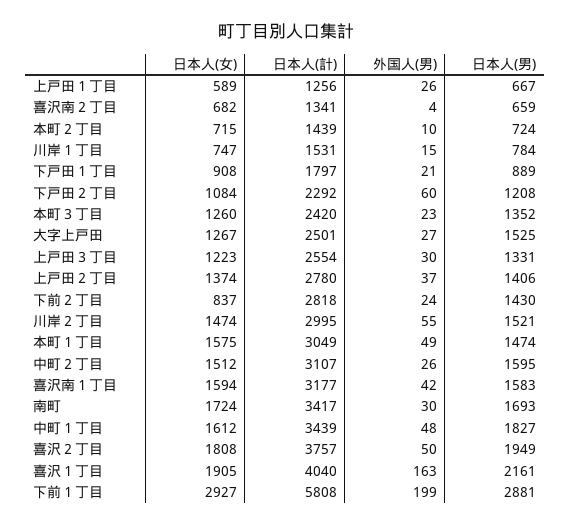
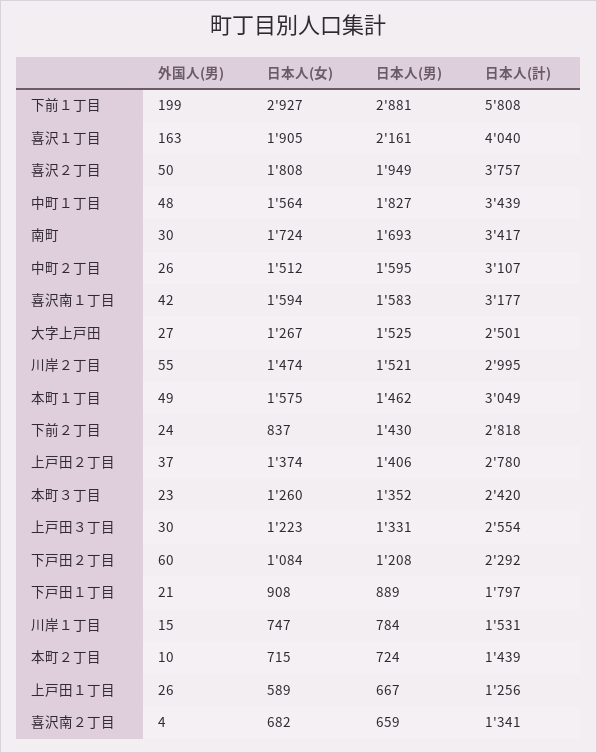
  {
    "日本人(女)": {
      "上戸田１丁目": 589,
      "喜沢南２丁目": 682,
      "本町２丁目": 715,
      "川岸１丁目": 747,
      "下戸田１丁目": 908,
      "下戸田２丁目": 1084,
      "本町３丁目": 1260,
      "大字上戸田": 1267,
      "上戸田３丁目": 1223,
      "上戸田２丁目": 1374,
      "下前２丁目": 837,
      "川岸２丁目": 1474,
      "本町１丁目": 1575,
      "中町２丁目": 1512,
      "喜沢南１丁目": 1594,
      "南町": 1724,
-     "中町１丁目": 1612,
+     "中町１丁目": 1564,
      "喜沢２丁目": 1808,
      "喜沢１丁目": 1905,
      "下前１丁目": 2927
    },
    "日本人(計)": {
      "上戸田１丁目": 1256,
      "喜沢南２丁目": 1341,
      "本町２丁目": 1439,
      "川岸１丁目": 1531,
      "下戸田１丁目": 1797,
      "下戸田２丁目": 2292,
      "本町３丁目": 2420,
      "大字上戸田": 2501,
      "上戸田３丁目": 2554,
      "上戸田２丁目": 2780,
      "下前２丁目": 2818,
      "川岸２丁目": 2995,
      "本町１丁目": 3049,
      "中町２丁目": 3107,
      "喜沢南１丁目": 3177,
      "南町": 3417,
      "中町１丁目": 3439,
      "喜沢２丁目": 3757,
      "喜沢１丁目": 4040,
      "下前１丁目": 5808
    },
    "外国人(男)": {
      "上戸田１丁目": 26,
      "喜沢南２丁目": 4,
      "本町２丁目": 10,
      "川岸１丁目": 15,
      "下戸田１丁目": 21,
      "下戸田２丁目": 60,
      "本町３丁目": 23,
      "大字上戸田": 27,
      "上戸田３丁目": 30,
      "上戸田２丁目": 37,
      "下前２丁目": 24,
      "川岸２丁目": 55,
      "本町１丁目": 49,
      "中町２丁目": 26,
      "喜沢南１丁目": 42,
      "南町": 30,
      "中町１丁目": 48,
      "喜沢２丁目": 50,
      "喜沢１丁目": 163,
      "下前１丁目": 199
    },
    "日本人(男)": {
      "上戸田１丁目": 667,
      "喜沢南２丁目": 659,
      "本町２丁目": 724,
      "川岸１丁目": 784,
      "下戸田１丁目": 889,
      "下戸田２丁目": 1208,
      "本町３丁目": 1352,
      "大字上戸田": 1525,
      "上戸田３丁目": 1331,
      "上戸田２丁目": 1406,
      "下前２丁目": 1430,
      "川岸２丁目": 1521,
-     "本町１丁目": 1474,
+     "本町１丁目": 1462,
      "中町２丁目": 1595,
      "喜沢南１丁目": 1583,
      "南町": 1693,
      "中町１丁目": 1827,
      "喜沢２丁目": 1949,
      "喜沢１丁目": 2161,
      "下前１丁目": 2881
    }
  }

